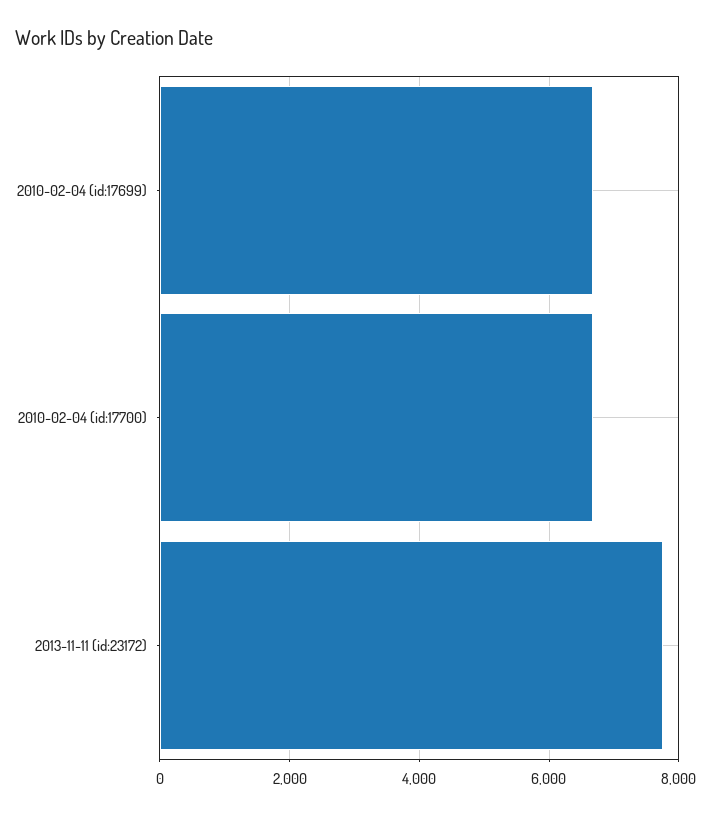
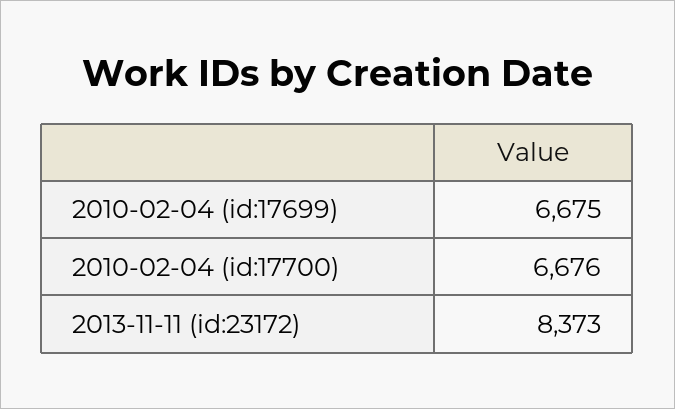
  {
    "2010-02-04 (id:17699)": 6675,
    "2010-02-04 (id:17700)": 6676,
-   "2013-11-11 (id:23172)": 7800
+   "2013-11-11 (id:23172)": 8373
  }

